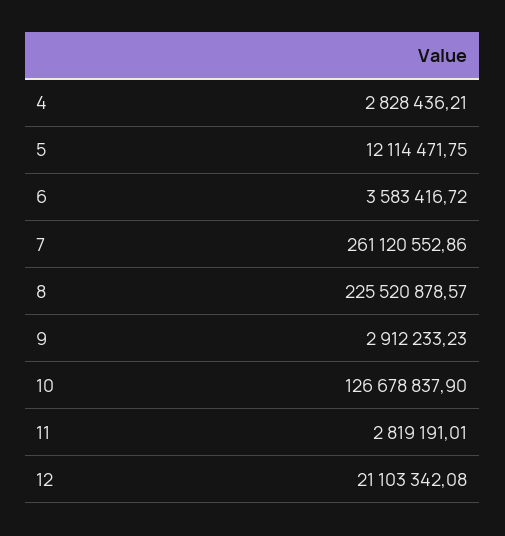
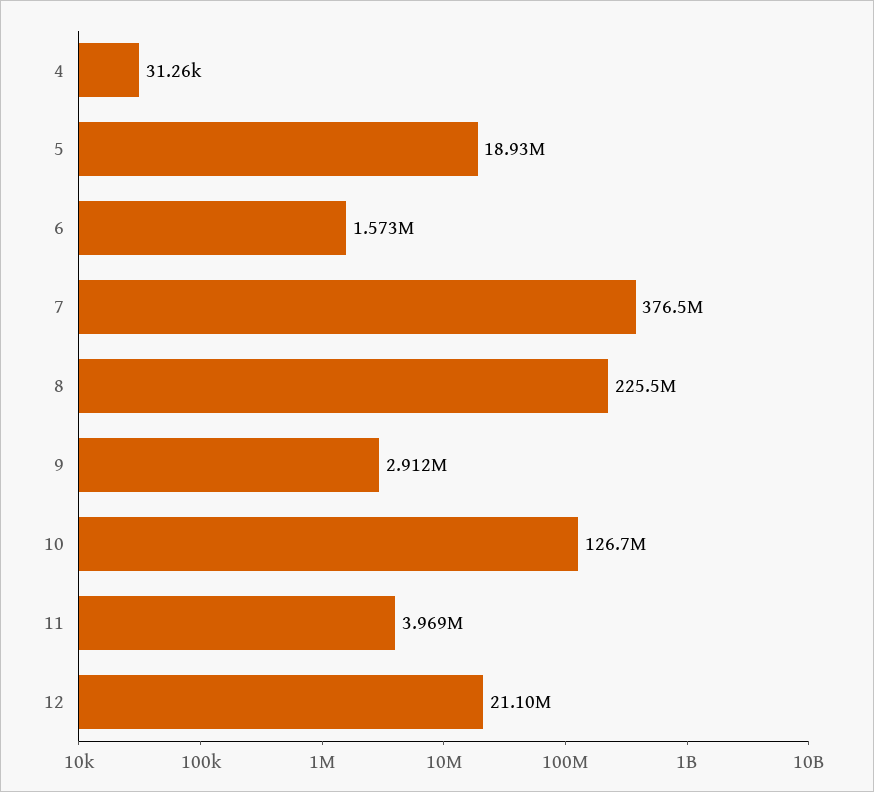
  {
-   "4": 2828436.21,
+   "4": 31260,
-   "5": 12114471.75,
+   "5": 18930000,
-   "6": 3583416.72,
+   "6": 1573000,
-   "7": 261120552.86,
+   "7": 376500000,
    "8": 225520878.57,
    "9": 2912233.23,
    "10": 126678837.9,
-   "11": 2819191.01,
+   "11": 3969000,
    "12": 21103342.08
  }

